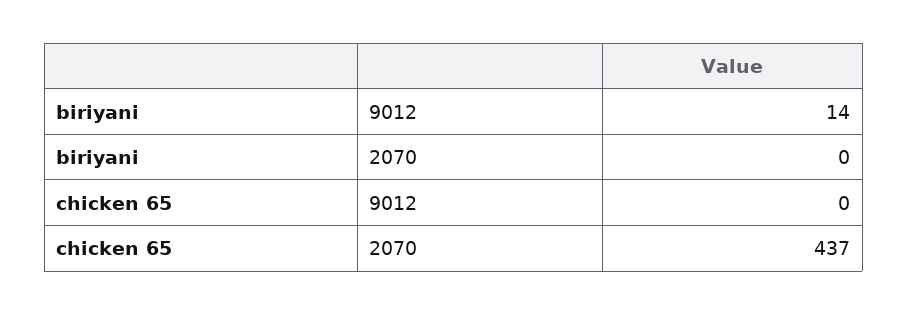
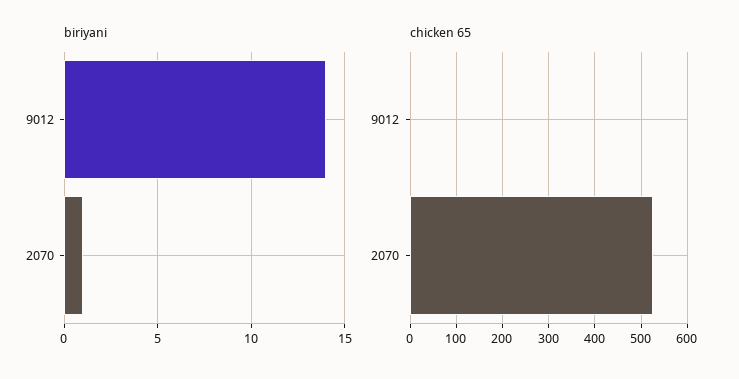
  {
    "biriyani": {
      "9012": 14,
-     "2070": 0
+     "2070": 1
    },
    "chicken 65": {
      "9012": 0,
-     "2070": 437
+     "2070": 520
    }
  }

